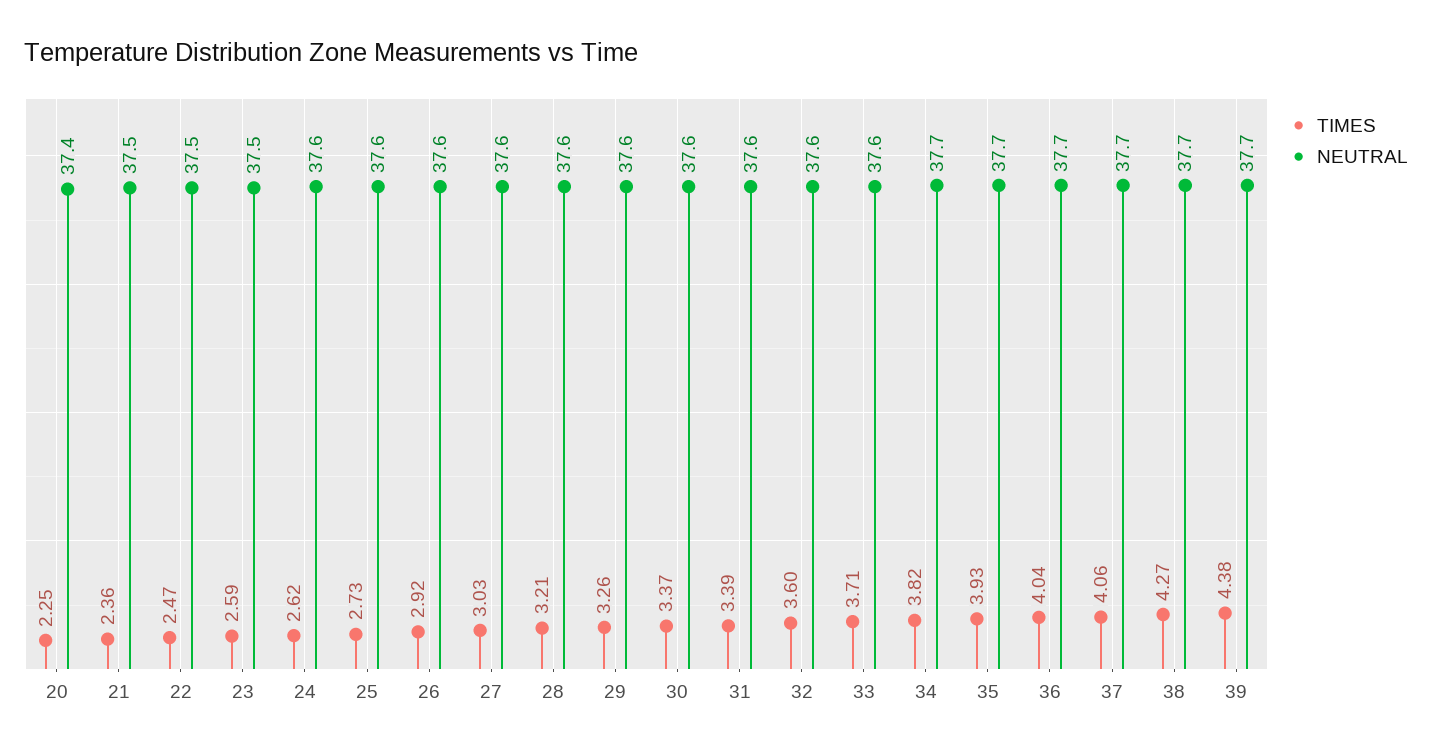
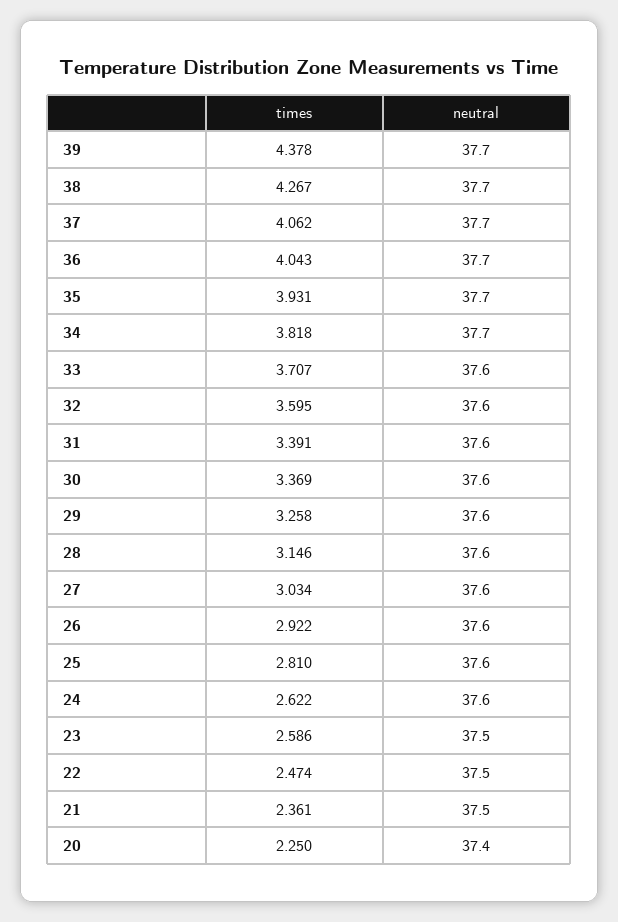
  {
    "TIMES": {
      "20": 2.25,
      "21": 2.361,
      "22": 2.474,
      "23": 2.586,
      "24": 2.622,
-     "25": 2.73,
+     "25": 2.81,
      "26": 2.922,
      "27": 3.034,
-     "28": 3.21,
+     "28": 3.146,
      "29": 3.258,
      "30": 3.369,
      "31": 3.391,
      "32": 3.595,
      "33": 3.707,
      "34": 3.818,
      "35": 3.931,
      "36": 4.043,
      "37": 4.062,
      "38": 4.267,
      "39": 4.378
    },
    "NEUTRAL": {
      "20": 37.4,
      "21": 37.5,
      "22": 37.5,
      "23": 37.5,
      "24": 37.6,
      "25": 37.6,
      "26": 37.6,
      "27": 37.6,
      "28": 37.6,
      "29": 37.6,
      "30": 37.6,
      "31": 37.6,
      "32": 37.6,
      "33": 37.6,
      "34": 37.7,
      "35": 37.7,
      "36": 37.7,
      "37": 37.7,
      "38": 37.7,
      "39": 37.7
    }
  }

